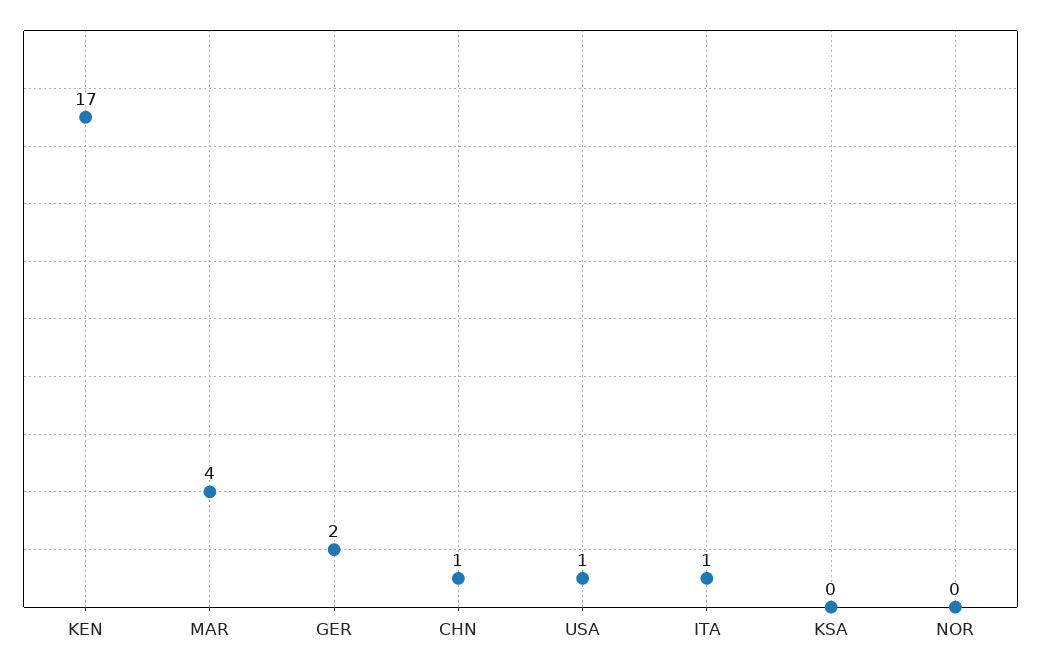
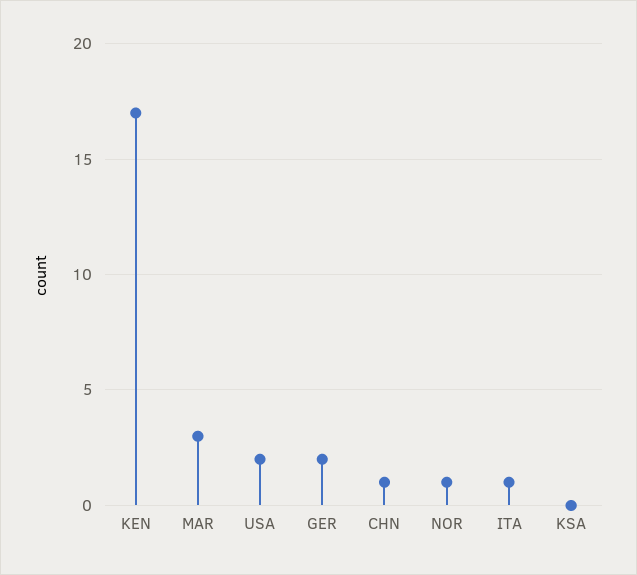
  {
    "KEN": 17,
-   "MAR": 4,
+   "MAR": 3,
    "GER": 2,
    "CHN": 1,
-   "USA": 1,
+   "USA": 2,
    "ITA": 1,
    "KSA": 0,
-   "NOR": 0
+   "NOR": 1
  }

